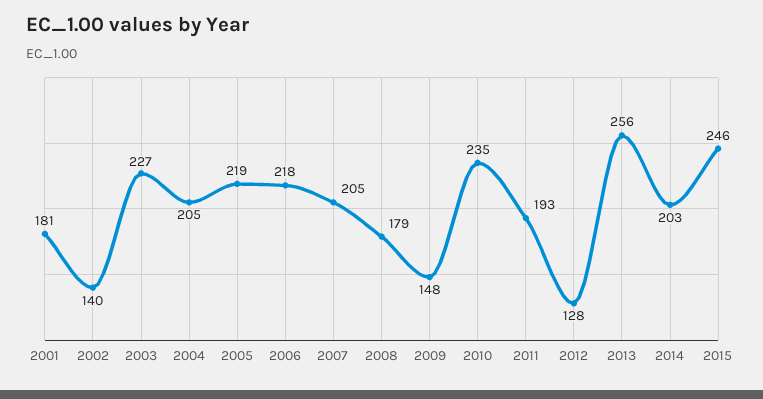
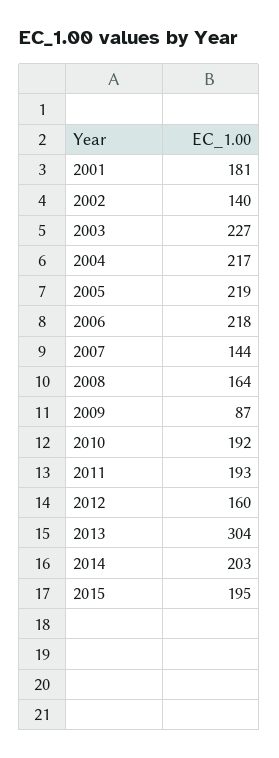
  {
    "2001": 181,
    "2002": 140,
    "2003": 227,
-   "2004": 205,
+   "2004": 217,
    "2005": 219,
    "2006": 218,
-   "2007": 205,
+   "2007": 144,
-   "2008": 179,
+   "2008": 164,
-   "2009": 148,
+   "2009": 87,
-   "2010": 235,
+   "2010": 192,
    "2011": 193,
-   "2012": 128,
+   "2012": 160,
-   "2013": 256,
+   "2013": 304,
    "2014": 203,
-   "2015": 246
+   "2015": 195
  }

